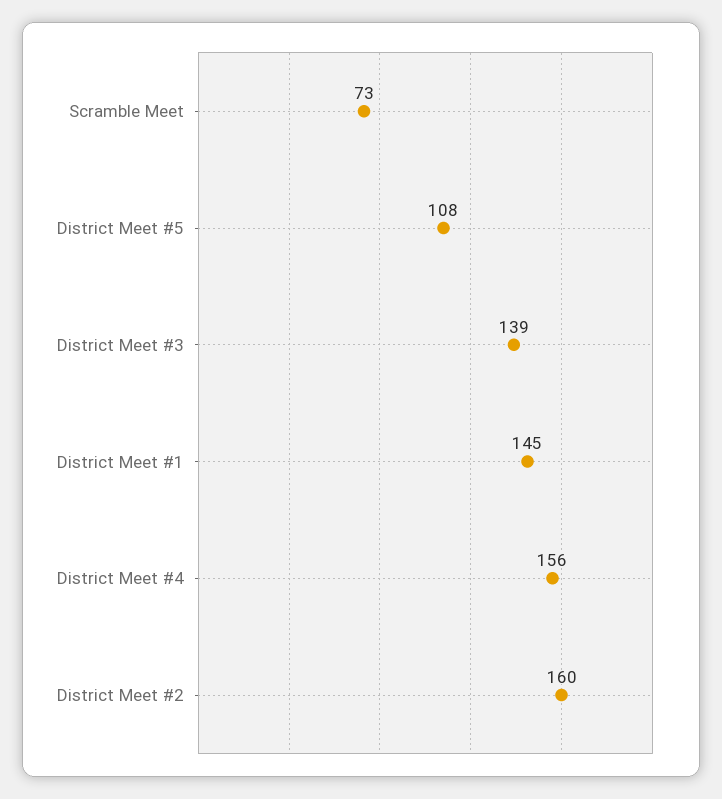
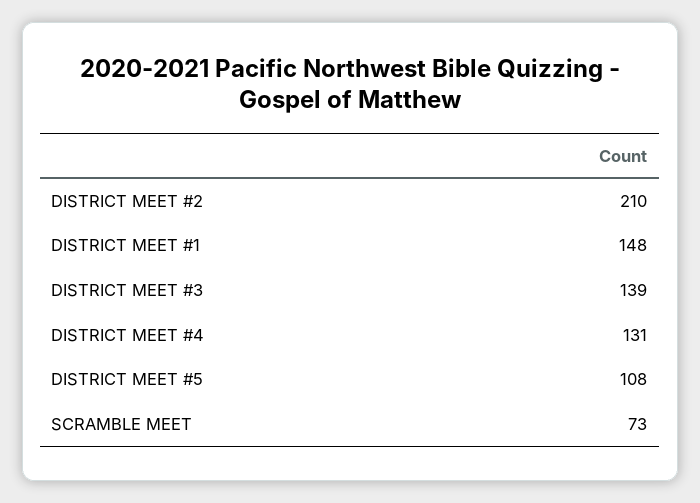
  {
    "Scramble Meet": 73,
    "District Meet #5": 108,
    "District Meet #3": 139,
-   "District Meet #1": 145,
+   "District Meet #1": 148,
-   "District Meet #4": 156,
+   "District Meet #4": 131,
-   "District Meet #2": 160
+   "District Meet #2": 210
  }

